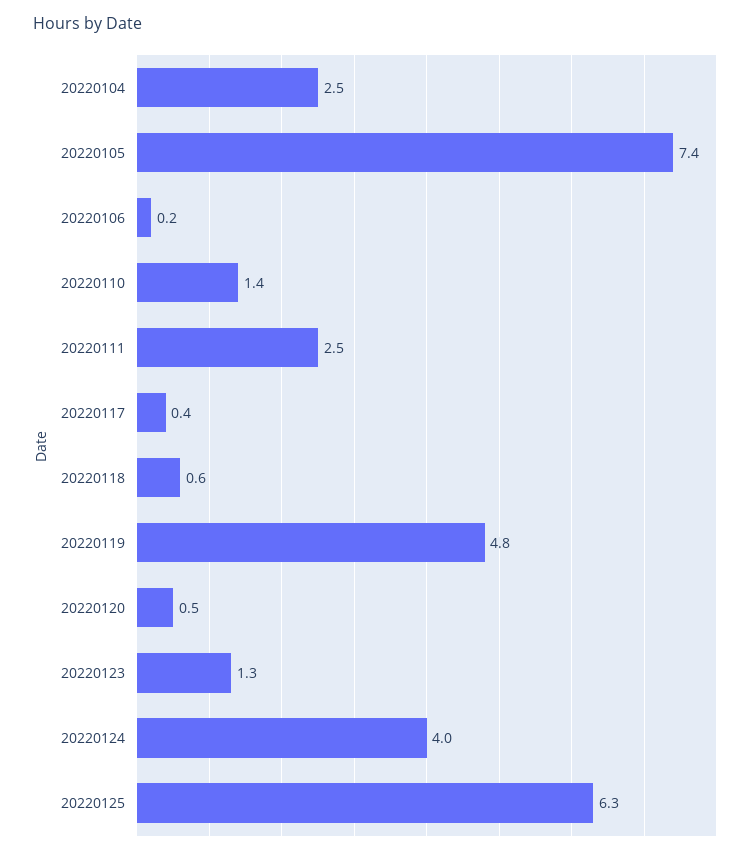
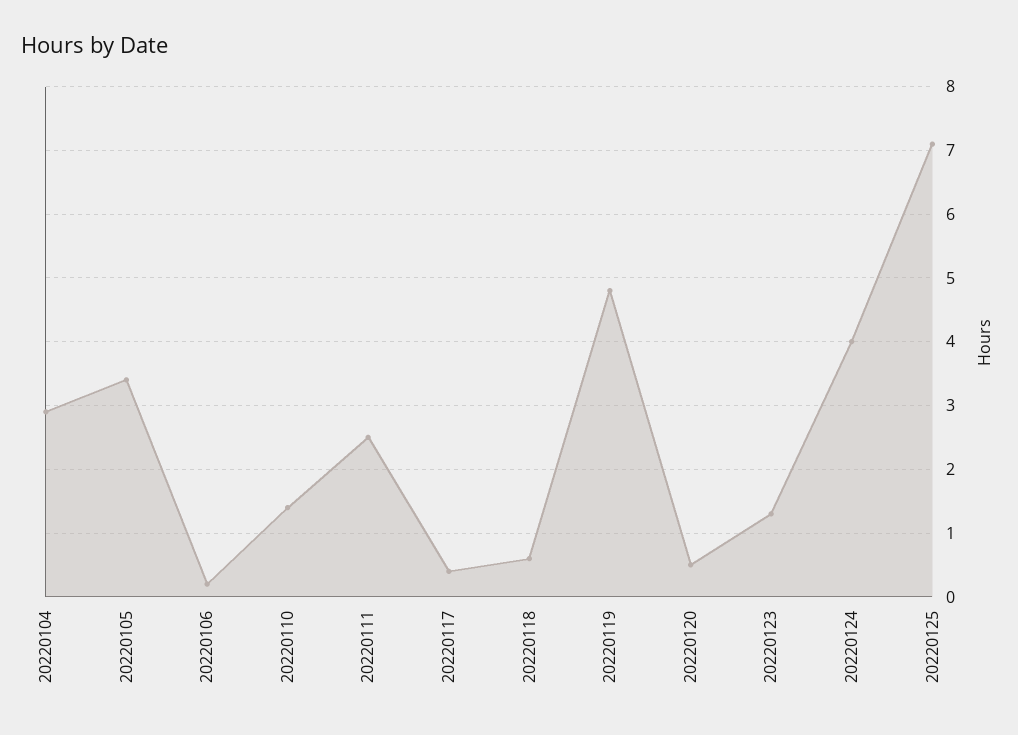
  {
-   "20220104": 2.5,
+   "20220104": 2.9,
-   "20220105": 7.4,
+   "20220105": 3.4,
    "20220106": 0.2,
    "20220110": 1.4,
    "20220111": 2.5,
    "20220117": 0.4,
    "20220118": 0.6,
    "20220119": 4.8,
    "20220120": 0.5,
    "20220123": 1.3,
    "20220124": 4,
-   "20220125": 6.3
+   "20220125": 7.1
  }

